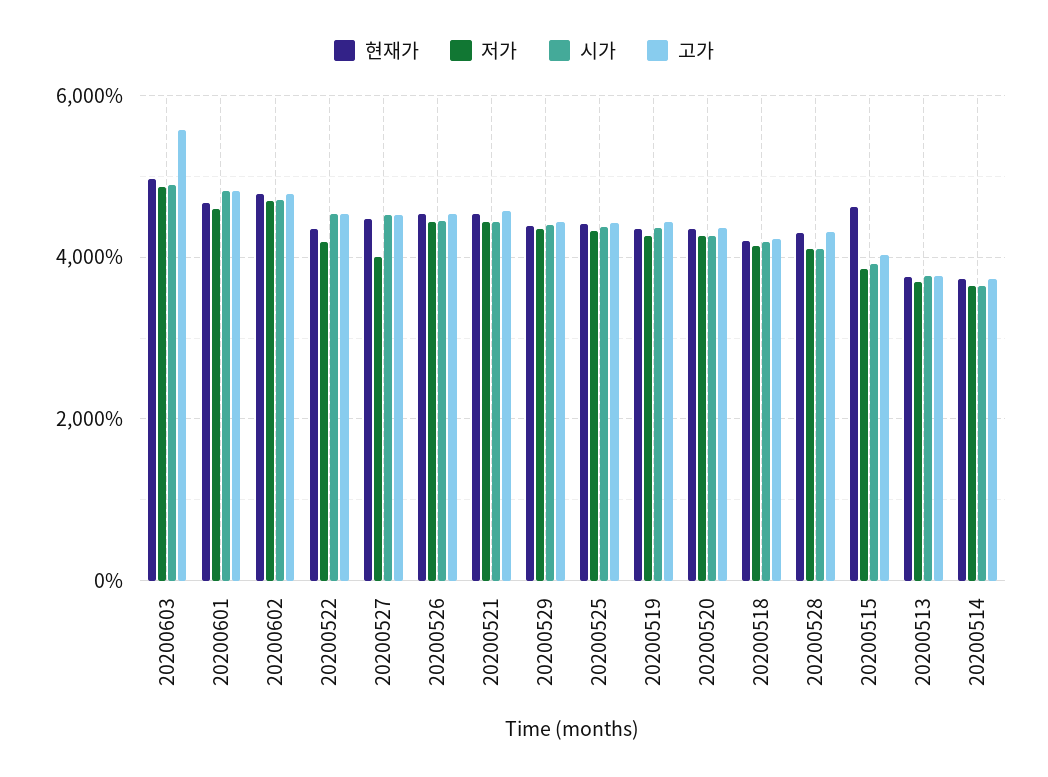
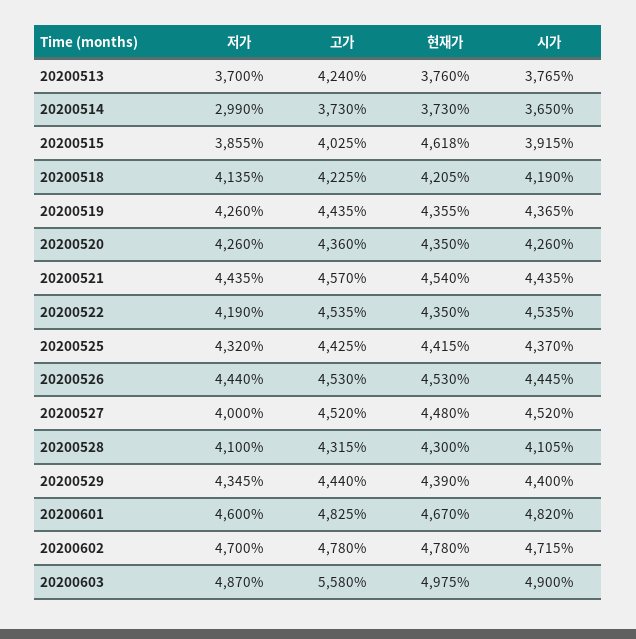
  {
    "현재가": {
      "20200603": 4975,
      "20200601": 4670,
      "20200602": 4780,
      "20200522": 4350,
      "20200527": 4480,
      "20200526": 4530,
      "20200521": 4540,
      "20200529": 4390,
      "20200525": 4415,
      "20200519": 4355,
      "20200520": 4350,
      "20200518": 4205,
      "20200528": 4300,
      "20200515": 4618,
      "20200513": 3760,
      "20200514": 3730
    },
    "저가": {
      "20200603": 4870,
      "20200601": 4600,
      "20200602": 4700,
      "20200522": 4190,
      "20200527": 4000,
      "20200526": 4440,
      "20200521": 4435,
      "20200529": 4345,
      "20200525": 4320,
      "20200519": 4260,
      "20200520": 4260,
      "20200518": 4135,
      "20200528": 4100,
      "20200515": 3855,
      "20200513": 3700,
-     "20200514": 3600
+     "20200514": 2990
    },
    "시가": {
      "20200603": 4900,
      "20200601": 4820,
      "20200602": 4715,
      "20200522": 4535,
      "20200527": 4520,
      "20200526": 4445,
      "20200521": 4435,
      "20200529": 4400,
      "20200525": 4370,
      "20200519": 4365,
      "20200520": 4260,
      "20200518": 4190,
      "20200528": 4105,
      "20200515": 3915,
      "20200513": 3765,
      "20200514": 3650
    },
    "고가": {
      "20200603": 5580,
      "20200601": 4825,
      "20200602": 4780,
      "20200522": 4535,
      "20200527": 4520,
      "20200526": 4530,
      "20200521": 4570,
      "20200529": 4440,
      "20200525": 4425,
      "20200519": 4435,
      "20200520": 4360,
      "20200518": 4225,
      "20200528": 4315,
      "20200515": 4025,
-     "20200513": 3800,
+     "20200513": 4240,
      "20200514": 3730
    }
  }

